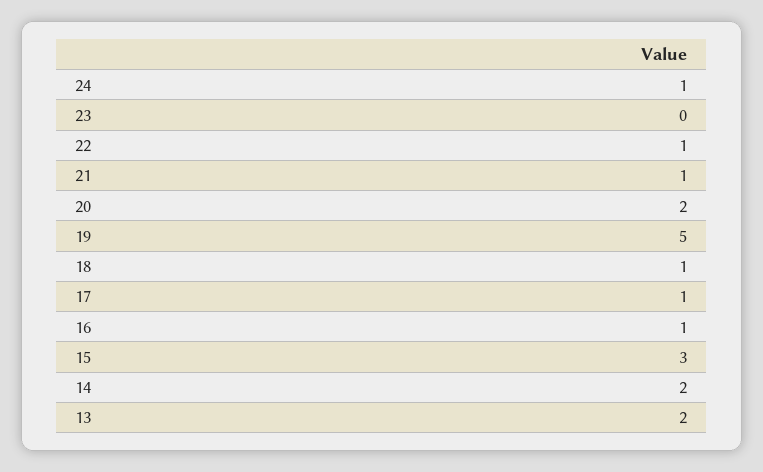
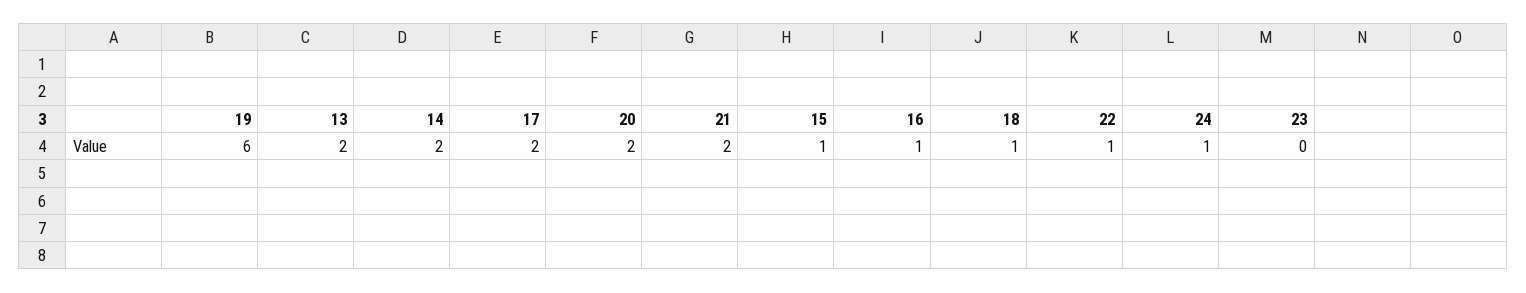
  {
    "24": 1,
    "23": 0,
    "22": 1,
-   "21": 1,
+   "21": 2,
    "20": 2,
-   "19": 5,
+   "19": 6,
    "18": 1,
-   "17": 1,
+   "17": 2,
    "16": 1,
-   "15": 3,
+   "15": 1,
    "14": 2,
    "13": 2
  }

